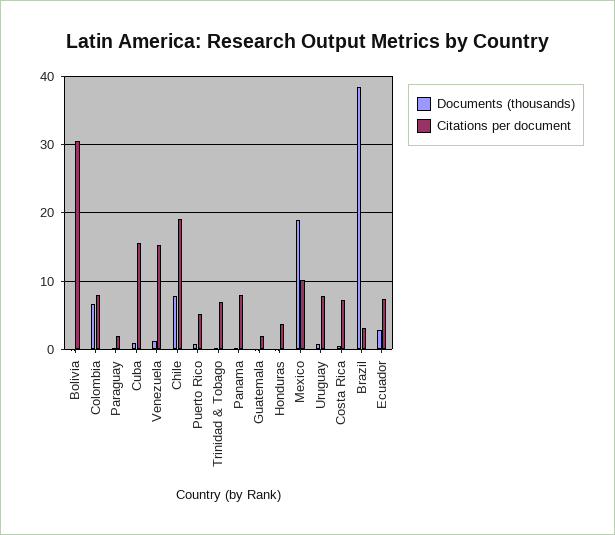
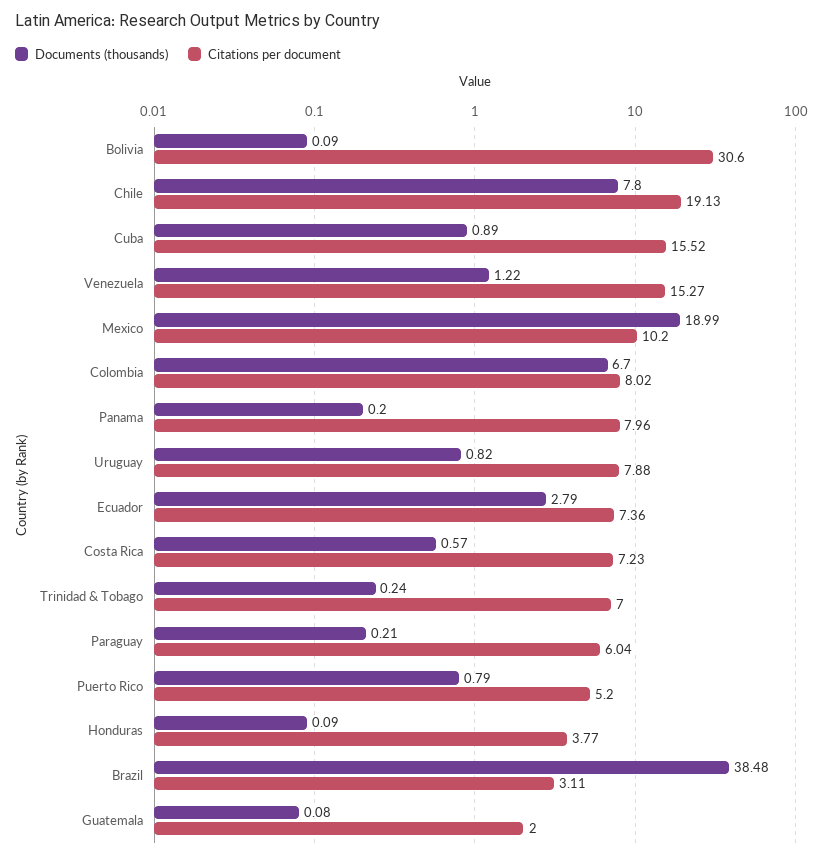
  {
    "Documents (thousands)": {
      "Bolivia": 0.09,
      "Colombia": 6.7,
      "Paraguay": 0.21,
      "Cuba": 0.89,
      "Venezuela": 1.22,
      "Chile": 7.8,
      "Puerto Rico": 0.79,
      "Trinidad & Tobago": 0.24,
      "Panama": 0.2,
      "Guatemala": 0.08,
      "Honduras": 0.09,
      "Mexico": 18.99,
      "Uruguay": 0.82,
      "Costa Rica": 0.57,
      "Brazil": 38.48,
      "Ecuador": 2.79
    },
    "Citations per document": {
      "Bolivia": 30.6,
      "Colombia": 8.02,
-     "Paraguay": 2,
+     "Paraguay": 6.04,
      "Cuba": 15.52,
      "Venezuela": 15.27,
      "Chile": 19.13,
      "Puerto Rico": 5.2,
      "Trinidad & Tobago": 7,
      "Panama": 7.96,
      "Guatemala": 2,
      "Honduras": 3.77,
      "Mexico": 10.2,
      "Uruguay": 7.88,
      "Costa Rica": 7.23,
      "Brazil": 3.11,
      "Ecuador": 7.36
    }
  }

